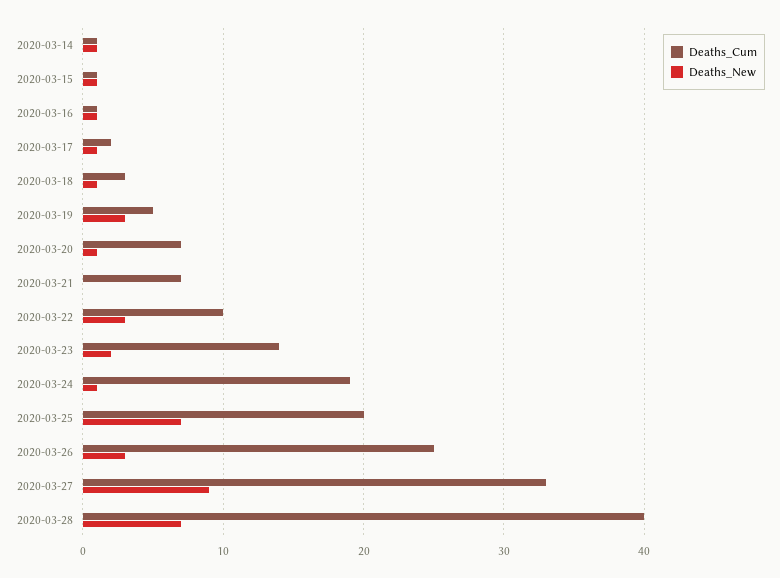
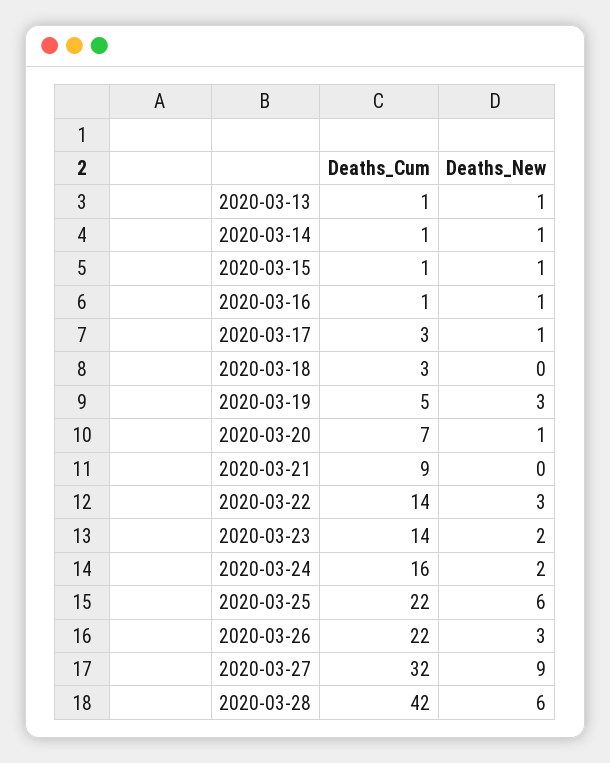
  {
    "Deaths_Cum": {
      "2020-03-14": 1,
      "2020-03-15": 1,
      "2020-03-16": 1,
-     "2020-03-17": 2,
+     "2020-03-17": 3,
      "2020-03-18": 3,
      "2020-03-19": 5,
      "2020-03-20": 7,
-     "2020-03-21": 7,
+     "2020-03-21": 9,
-     "2020-03-22": 10,
+     "2020-03-22": 14,
      "2020-03-23": 14,
-     "2020-03-24": 19,
+     "2020-03-24": 16,
-     "2020-03-25": 20,
+     "2020-03-25": 22,
-     "2020-03-26": 25,
+     "2020-03-26": 22,
-     "2020-03-27": 33,
+     "2020-03-27": 32,
-     "2020-03-28": 40
+     "2020-03-28": 42,
+     "2020-03-13": 1
    },
    "Deaths_New": {
      "2020-03-14": 1,
      "2020-03-15": 1,
      "2020-03-16": 1,
      "2020-03-17": 1,
-     "2020-03-18": 1,
+     "2020-03-18": 0,
      "2020-03-19": 3,
      "2020-03-20": 1,
      "2020-03-21": 0,
      "2020-03-22": 3,
      "2020-03-23": 2,
-     "2020-03-24": 1,
+     "2020-03-24": 2,
-     "2020-03-25": 7,
+     "2020-03-25": 6,
      "2020-03-26": 3,
      "2020-03-27": 9,
-     "2020-03-28": 7
+     "2020-03-28": 6,
+     "2020-03-13": 1
    }
  }

